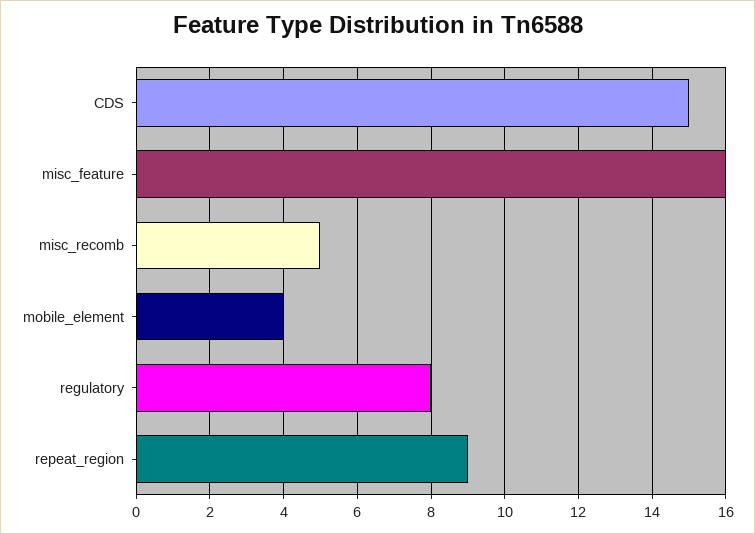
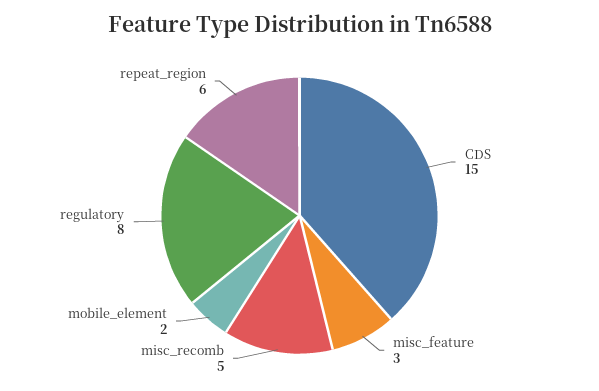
  {
    "CDS": 15,
-   "misc_feature": 16,
+   "misc_feature": 3,
    "misc_recomb": 5,
-   "mobile_element": 4,
+   "mobile_element": 2,
    "regulatory": 8,
-   "repeat_region": 9
+   "repeat_region": 6
  }

